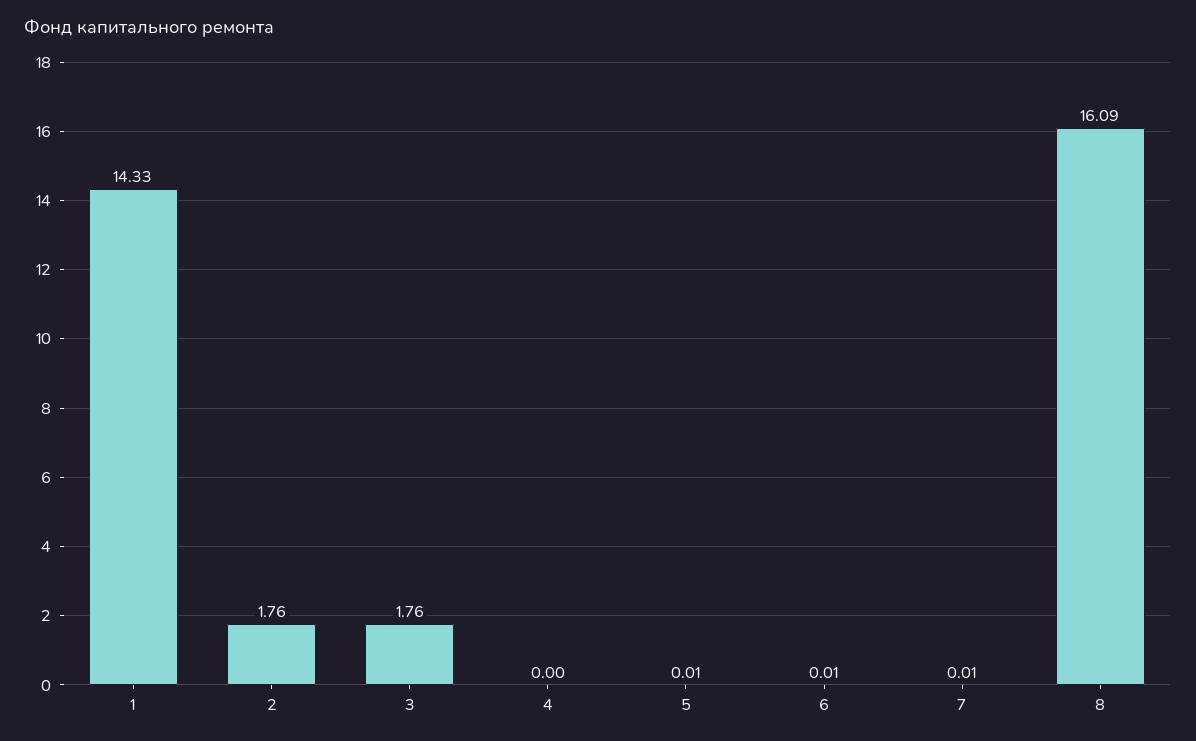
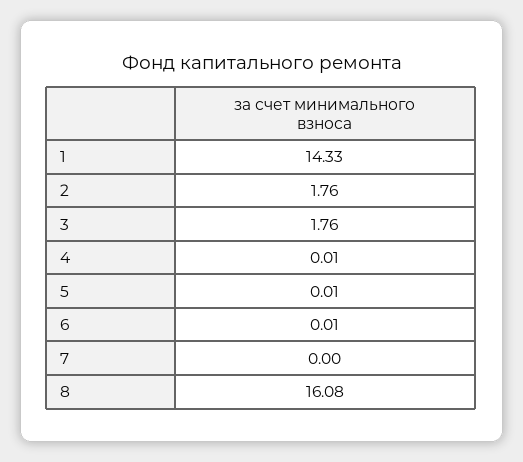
  {
    "1": 14.33,
    "2": 1.76,
    "3": 1.76,
-   "4": 0,
+   "4": 0.01,
    "5": 0.01,
    "6": 0.01,
-   "7": 0.01,
+   "7": 0,
-   "8": 16.09
+   "8": 16.08
  }

